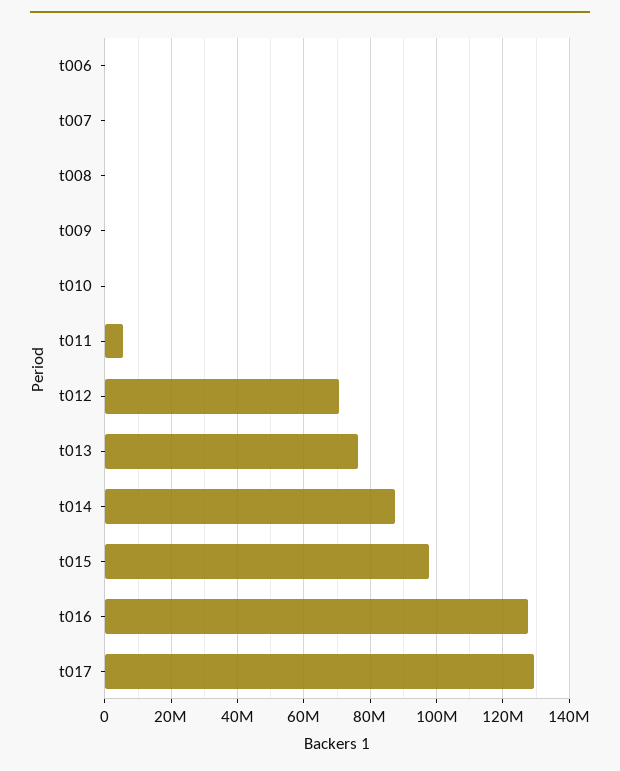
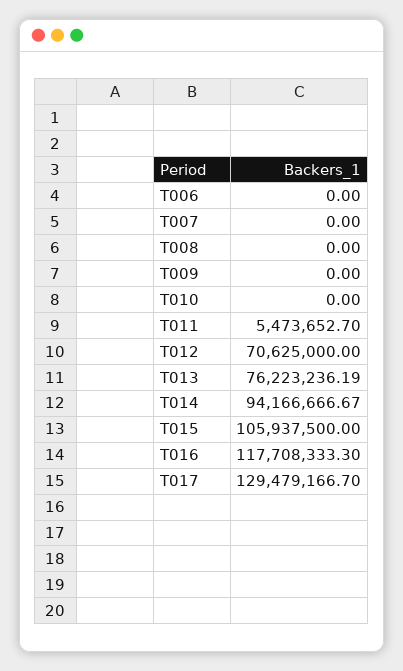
  {
    "t006": 0,
    "t007": 0,
    "t008": 0,
    "t009": 0,
    "t010": 0,
    "t011": 5473652.7,
    "t012": 70625000,
    "t013": 76223236.19,
-   "t014": 88000000,
+   "t014": 94166666.67,
-   "t015": 98000000,
+   "t015": 105937500,
-   "t016": 128000000,
+   "t016": 117708333.3,
    "t017": 129479166.7
  }

